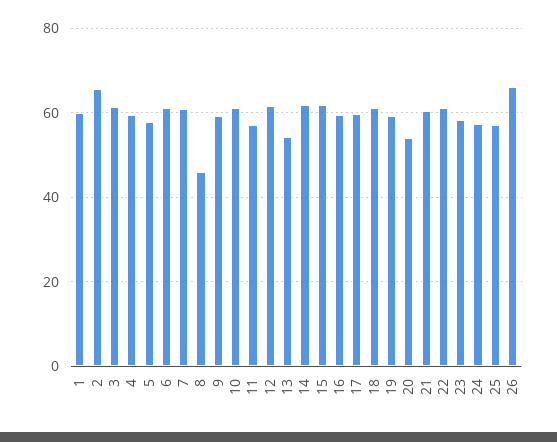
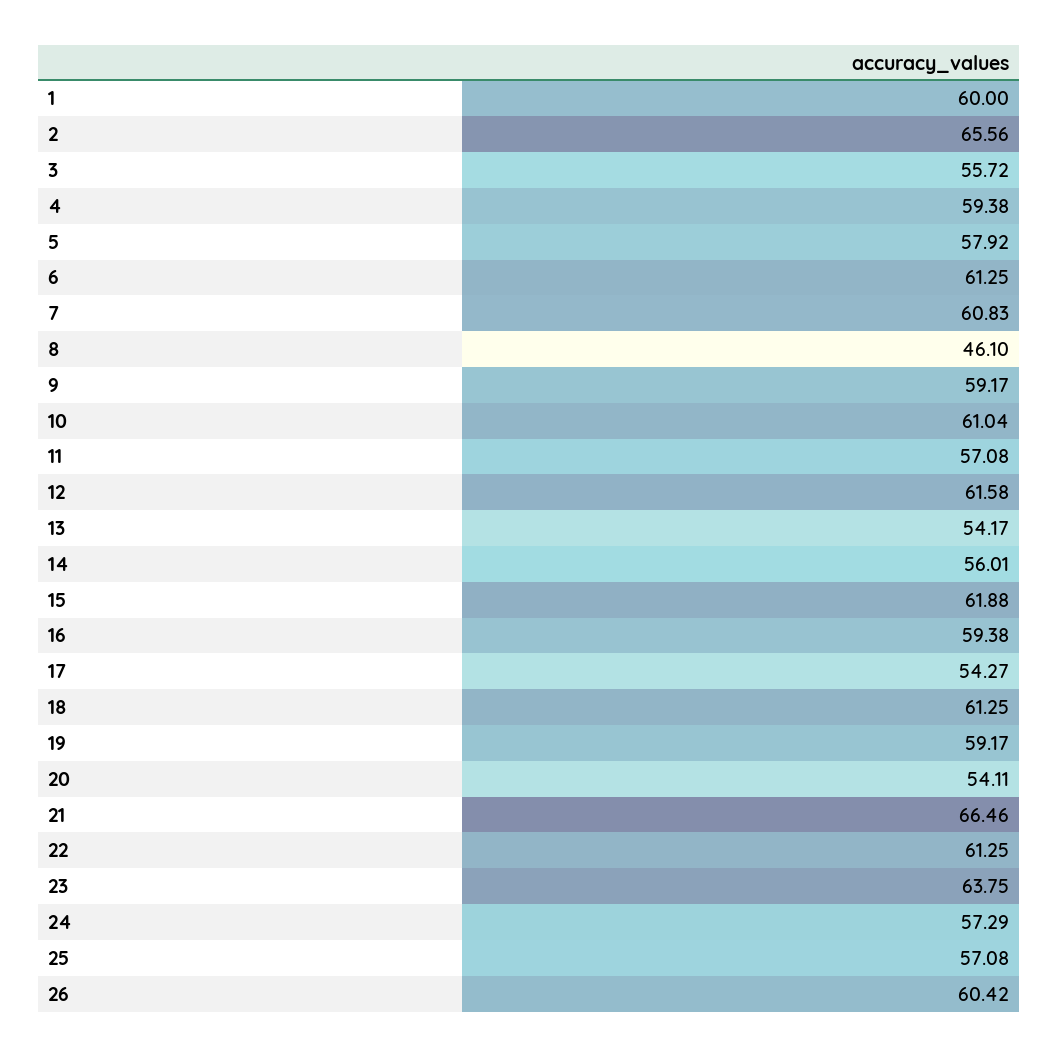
  {
    "1": 60,
    "2": 65.56,
-   "3": 62,
+   "3": 55.72,
    "4": 59.38,
    "5": 57.92,
    "6": 61.25,
    "7": 60.83,
    "8": 46.1,
    "9": 59.17,
    "10": 61.04,
    "11": 57.08,
    "12": 61.58,
    "13": 54.17,
-   "14": 62,
+   "14": 56.01,
    "15": 61.88,
    "16": 59.38,
-   "17": 60,
+   "17": 54.27,
    "18": 61.25,
    "19": 59.17,
    "20": 54.11,
-   "21": 60,
+   "21": 66.46,
    "22": 61.25,
-   "23": 58,
+   "23": 63.75,
    "24": 57.29,
    "25": 57.08,
-   "26": 66
+   "26": 60.42
  }

